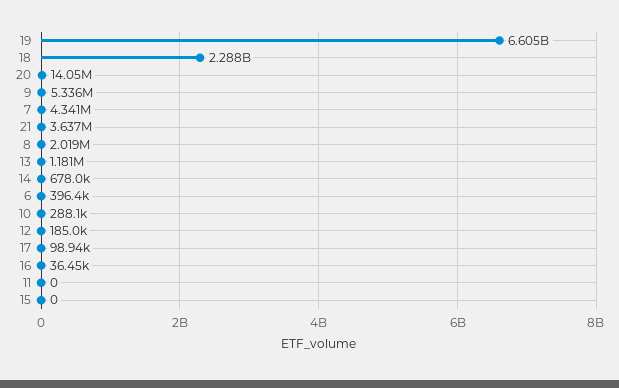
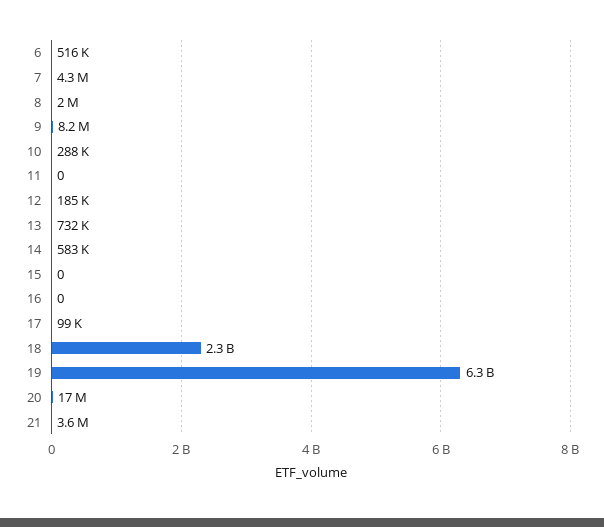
  {
-   "19": 6605000000,
+   "19": 6300000000,
    "18": 2288000000,
-   "20": 14050000,
+   "20": 17000000,
-   "9": 5336000,
+   "9": 8200000,
    "7": 4341000,
    "21": 3637000,
    "8": 2019000,
-   "13": 1181000,
+   "13": 732000,
-   "14": 678000,
+   "14": 583000,
-   "6": 396400,
+   "6": 516000,
    "10": 288100,
    "12": 185000,
    "17": 98940,
-   "16": 36450,
+   "16": 0,
    "11": 0,
    "15": 0
  }

